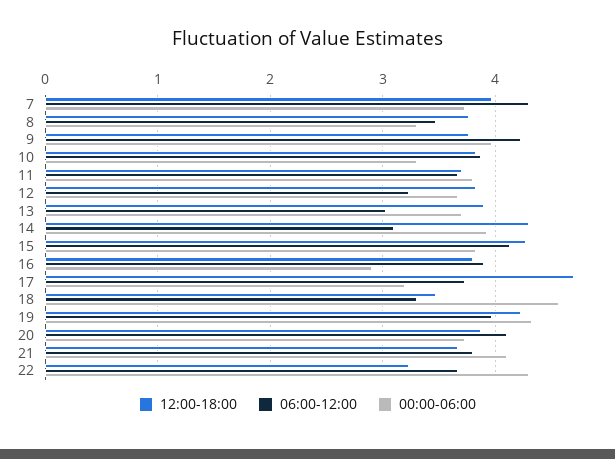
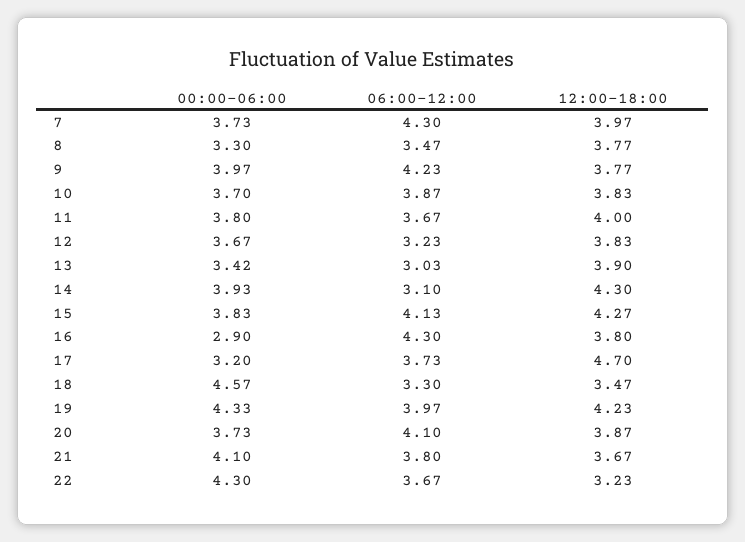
  {
    "12:00-18:00": {
      "7": 3.97,
      "8": 3.77,
      "9": 3.77,
      "10": 3.83,
-     "11": 3.7,
+     "11": 4,
      "12": 3.83,
      "13": 3.9,
      "14": 4.3,
      "15": 4.27,
      "16": 3.8,
      "17": 4.7,
      "18": 3.47,
      "19": 4.23,
      "20": 3.87,
      "21": 3.67,
      "22": 3.23
    },
    "06:00-12:00": {
      "7": 4.3,
      "8": 3.47,
      "9": 4.23,
      "10": 3.87,
      "11": 3.67,
      "12": 3.23,
      "13": 3.03,
      "14": 3.1,
      "15": 4.13,
-     "16": 3.9,
+     "16": 4.3,
      "17": 3.73,
      "18": 3.3,
      "19": 3.97,
      "20": 4.1,
      "21": 3.8,
      "22": 3.67
    },
    "00:00-06:00": {
      "7": 3.73,
      "8": 3.3,
      "9": 3.97,
-     "10": 3.3,
+     "10": 3.7,
      "11": 3.8,
      "12": 3.67,
-     "13": 3.7,
+     "13": 3.42,
      "14": 3.93,
      "15": 3.83,
      "16": 2.9,
      "17": 3.2,
      "18": 4.57,
      "19": 4.33,
      "20": 3.73,
      "21": 4.1,
      "22": 4.3
    }
  }

